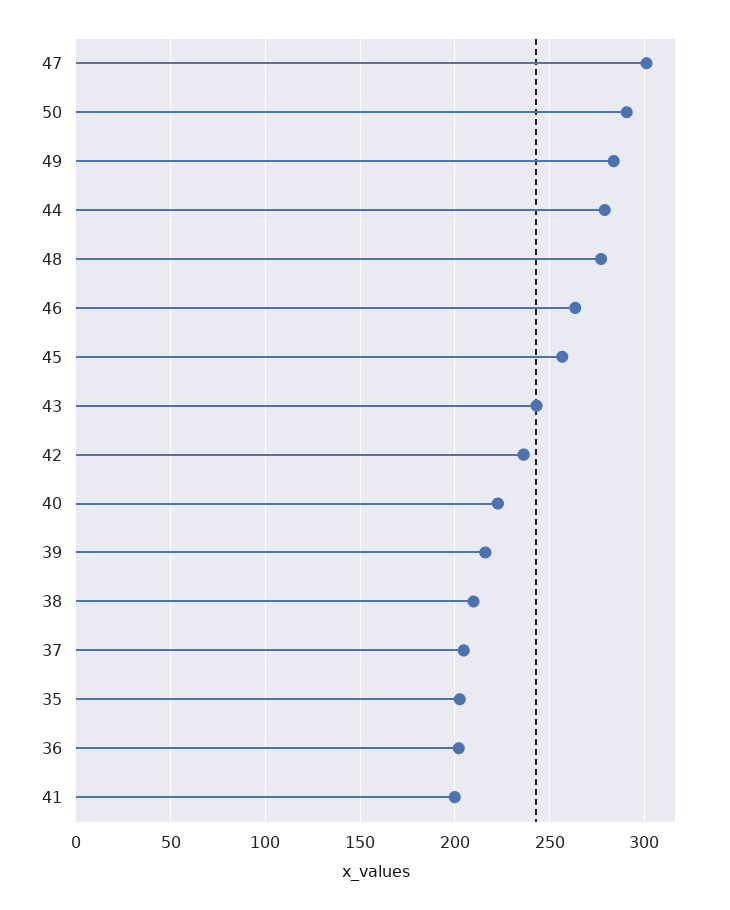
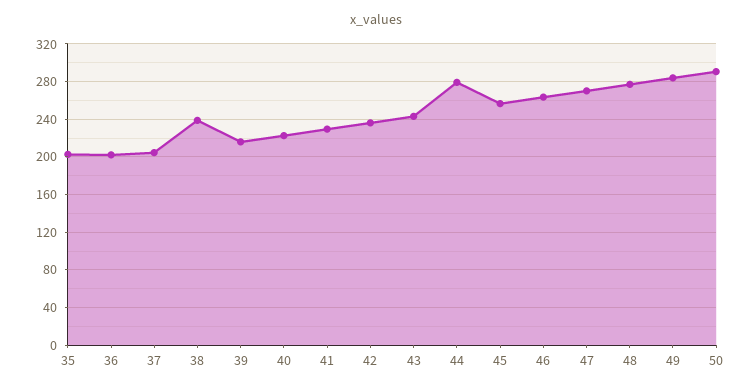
  {
-   "47": 300,
+   "47": 270,
    "50": 290,
    "49": 285,
    "44": 280,
    "48": 275,
    "46": 265,
    "45": 255,
    "43": 245,
    "42": 235,
    "40": 225,
    "39": 215,
-   "38": 210,
+   "38": 240,
    "37": 205,
    "35": 205,
    "36": 200,
-   "41": 200
+   "41": 230
  }

